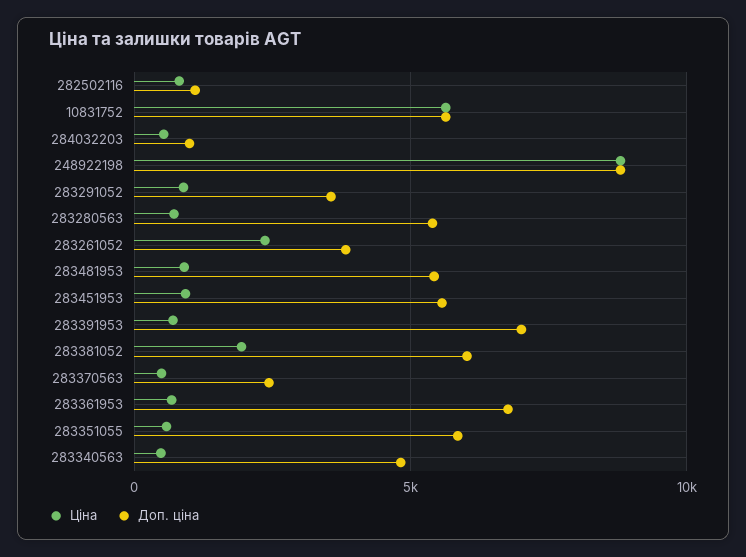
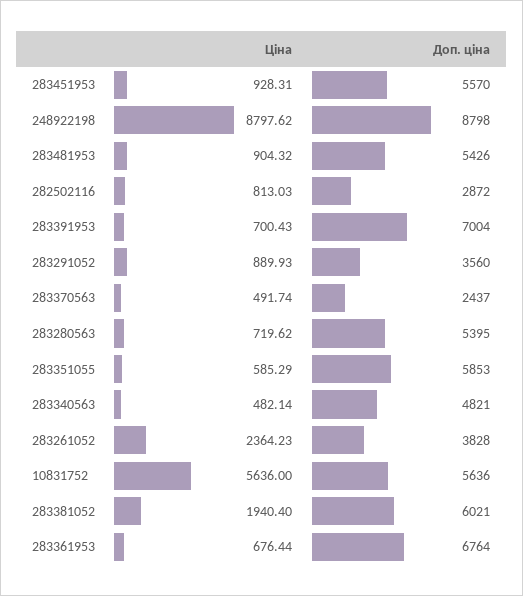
  {
    "Ціна": {
      "282502116": 813.03,
      "10831752": 5636,
-     "284032203": 500,
      "248922198": 8797.62,
      "283291052": 889.93,
      "283280563": 719.62,
      "283261052": 2364.23,
      "283481953": 904.32,
      "283451953": 928.31,
      "283391953": 700.43,
      "283381052": 1940.4,
      "283370563": 491.74,
      "283361953": 676.44,
      "283351055": 585.29,
      "283340563": 482.14
    },
    "Доп. ціна": {
-     "282502116": 1000,
+     "282502116": 2872,
      "10831752": 5636,
-     "284032203": 1000,
      "248922198": 8798,
      "283291052": 3560,
      "283280563": 5395,
      "283261052": 3828,
      "283481953": 5426,
      "283451953": 5570,
      "283391953": 7004,
      "283381052": 6021,
      "283370563": 2437,
      "283361953": 6764,
      "283351055": 5853,
      "283340563": 4821
    }
  }

